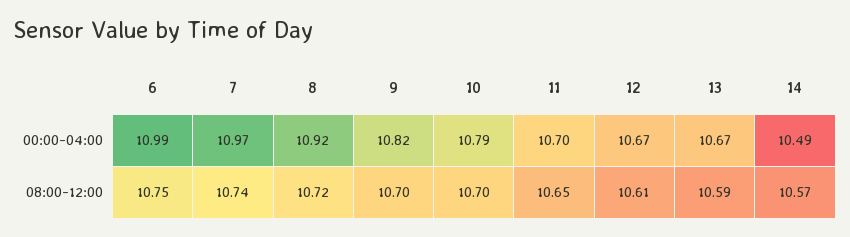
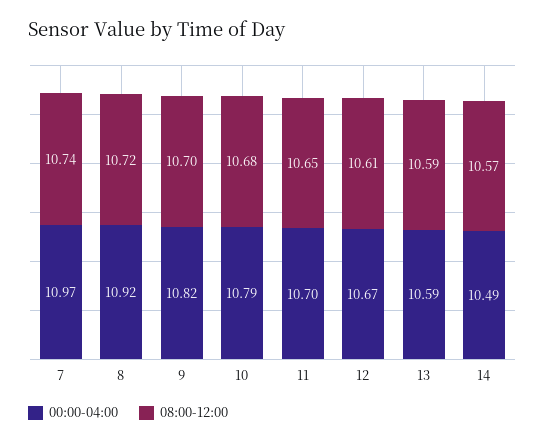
  {
    "00:00-04:00": {
-     "6": 10.99,
      "7": 10.97,
      "8": 10.92,
      "9": 10.82,
      "10": 10.79,
      "11": 10.7,
      "12": 10.67,
-     "13": 10.67,
+     "13": 10.59,
      "14": 10.49
    },
    "08:00-12:00": {
-     "6": 10.75,
      "7": 10.74,
      "8": 10.72,
      "9": 10.7,
-     "10": 10.7,
+     "10": 10.68,
      "11": 10.65,
      "12": 10.61,
      "13": 10.59,
      "14": 10.57
    }
  }

